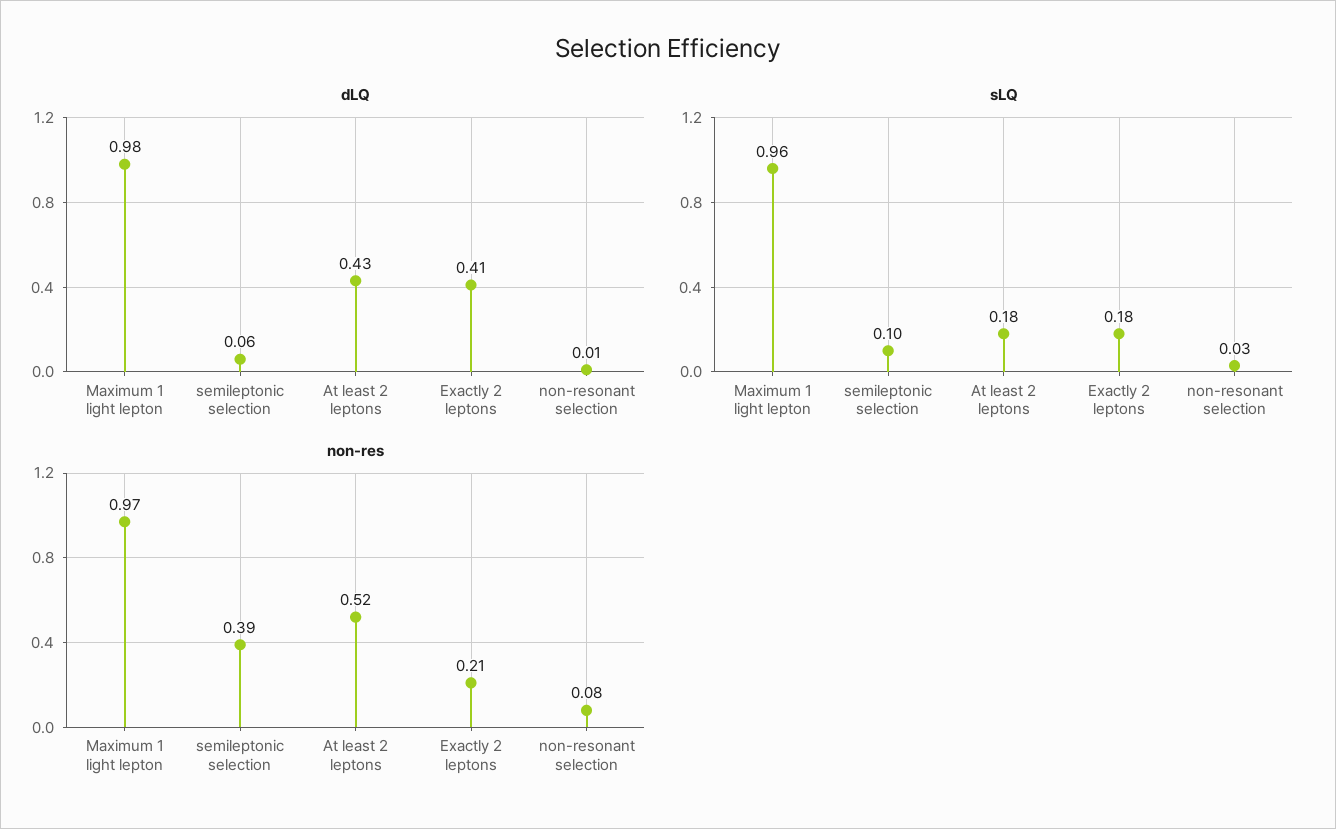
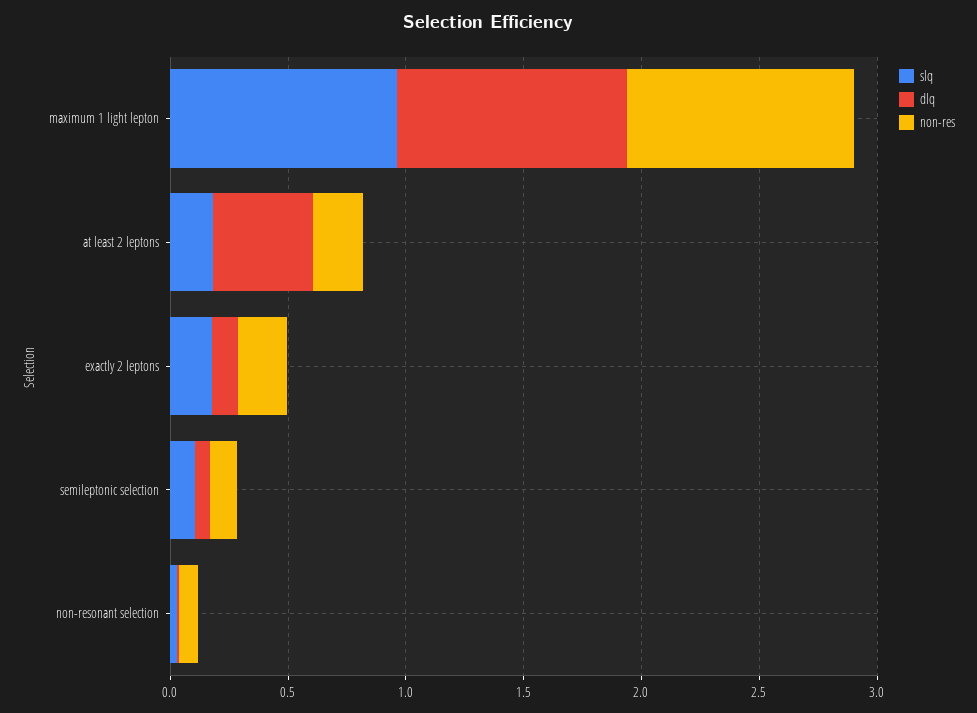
  {
    "dLQ": {
      "Maximum 1 light lepton": 0.98,
      "semileptonic selection": 0.06,
      "At least 2 leptons": 0.43,
-     "Exactly 2 leptons": 0.41,
+     "Exactly 2 leptons": 0.1,
      "non-resonant selection": 0.01
    },
    "sLQ": {
      "Maximum 1 light lepton": 0.96,
      "semileptonic selection": 0.1,
      "At least 2 leptons": 0.18,
      "Exactly 2 leptons": 0.18,
      "non-resonant selection": 0.03
    },
    "non-res": {
      "Maximum 1 light lepton": 0.97,
-     "semileptonic selection": 0.39,
+     "semileptonic selection": 0.1,
-     "At least 2 leptons": 0.52,
+     "At least 2 leptons": 0.2,
      "Exactly 2 leptons": 0.21,
      "non-resonant selection": 0.08
    }
  }

